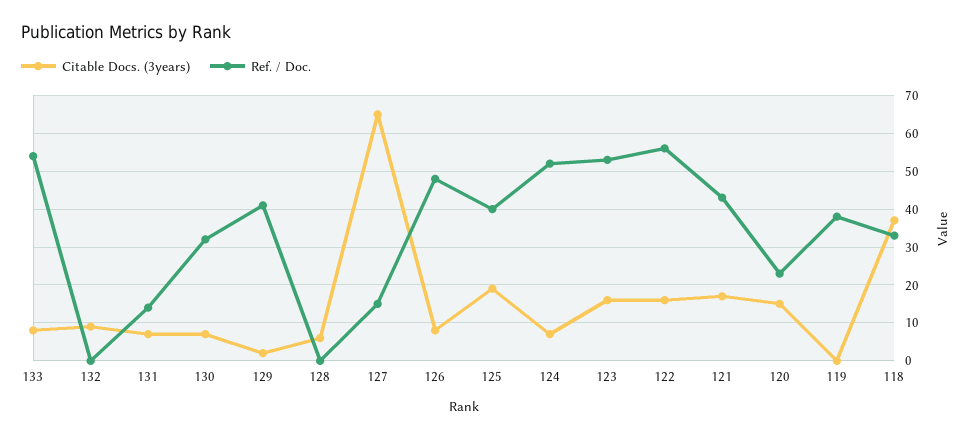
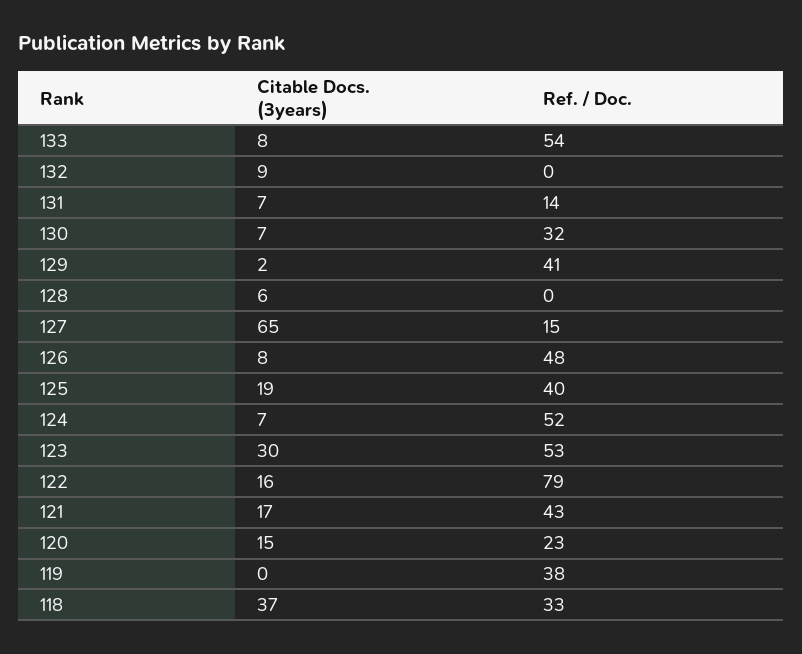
  {
    "Citable Docs. (3years)": {
      "133": 8,
      "132": 9,
      "131": 7,
      "130": 7,
      "129": 2,
      "128": 6,
      "127": 65,
      "126": 8,
      "125": 19,
      "124": 7,
-     "123": 15,
+     "123": 30,
      "122": 16,
      "121": 17,
      "120": 15,
      "119": 0,
      "118": 37
    },
    "Ref. / Doc.": {
      "133": 54,
      "132": 0,
      "131": 14,
      "130": 32,
      "129": 41,
      "128": 0,
      "127": 15,
      "126": 48,
      "125": 40,
      "124": 52,
      "123": 53,
-     "122": 55,
+     "122": 79,
      "121": 43,
      "120": 23,
      "119": 38,
      "118": 33
    }
  }

